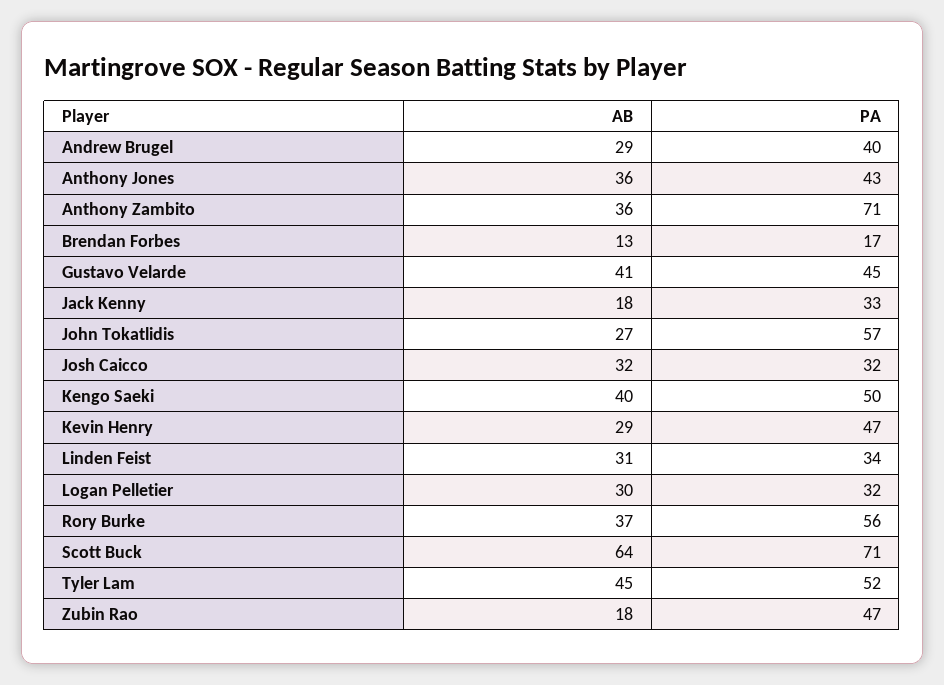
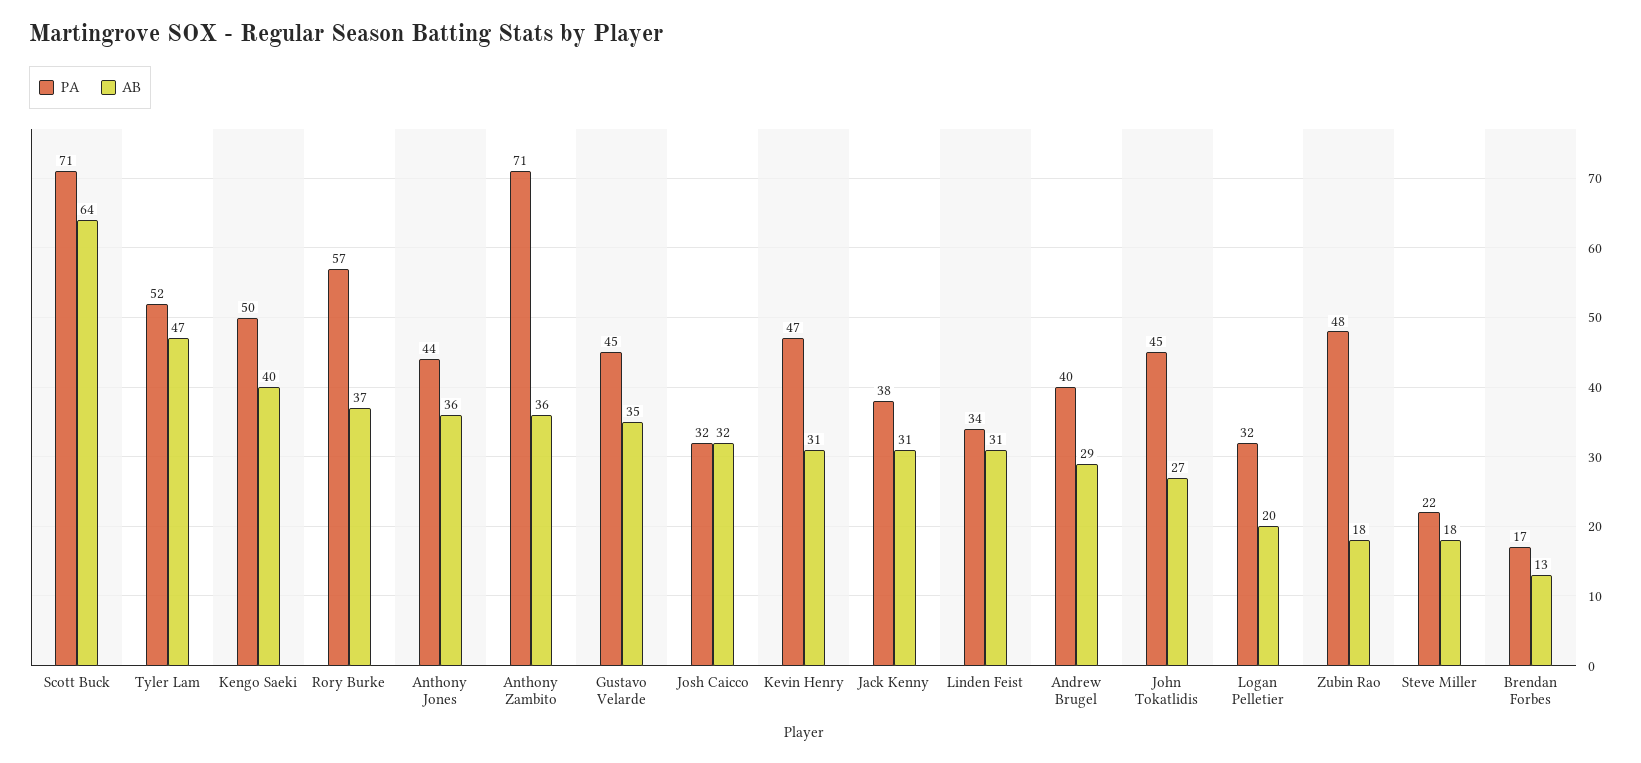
  {
    "AB": {
      "Andrew Brugel": 29,
      "Anthony Jones": 36,
      "Anthony Zambito": 36,
      "Brendan Forbes": 13,
-     "Gustavo Velarde": 41,
+     "Gustavo Velarde": 35,
-     "Jack Kenny": 18,
+     "Jack Kenny": 31,
      "John Tokatlidis": 27,
      "Josh Caicco": 32,
      "Kengo Saeki": 40,
-     "Kevin Henry": 29,
+     "Kevin Henry": 31,
      "Linden Feist": 31,
-     "Logan Pelletier": 30,
+     "Logan Pelletier": 20,
      "Rory Burke": 37,
      "Scott Buck": 64,
-     "Tyler Lam": 45,
+     "Tyler Lam": 47,
-     "Zubin Rao": 18
+     "Zubin Rao": 18,
+     "Steve Miller": 18
    },
    "PA": {
      "Andrew Brugel": 40,
-     "Anthony Jones": 43,
+     "Anthony Jones": 44,
      "Anthony Zambito": 71,
      "Brendan Forbes": 17,
      "Gustavo Velarde": 45,
-     "Jack Kenny": 33,
+     "Jack Kenny": 38,
-     "John Tokatlidis": 57,
+     "John Tokatlidis": 45,
      "Josh Caicco": 32,
      "Kengo Saeki": 50,
      "Kevin Henry": 47,
      "Linden Feist": 34,
      "Logan Pelletier": 32,
-     "Rory Burke": 56,
+     "Rory Burke": 57,
      "Scott Buck": 71,
      "Tyler Lam": 52,
-     "Zubin Rao": 47
+     "Zubin Rao": 48,
+     "Steve Miller": 22
    }
  }

